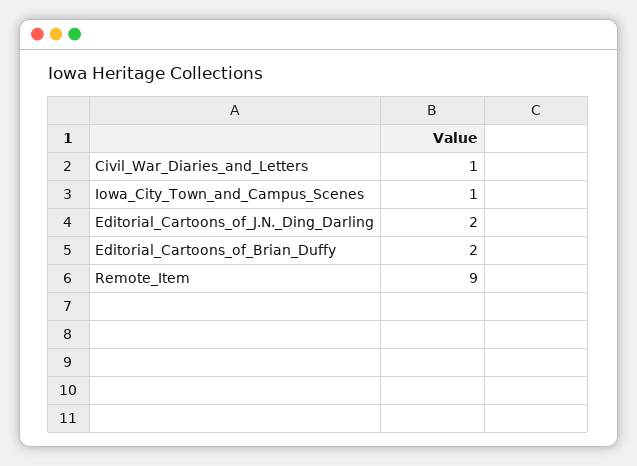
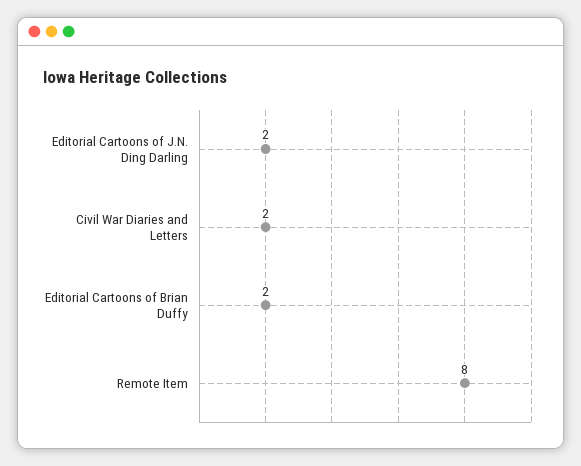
  {
-   "Civil_War_Diaries_and_Letters": 1,
+   "Civil_War_Diaries_and_Letters": 2,
-   "Iowa_City_Town_and_Campus_Scenes": 1,
    "Editorial_Cartoons_of_J.N._Ding_Darling": 2,
    "Editorial_Cartoons_of_Brian_Duffy": 2,
-   "Remote_Item": 9
+   "Remote_Item": 8
  }

